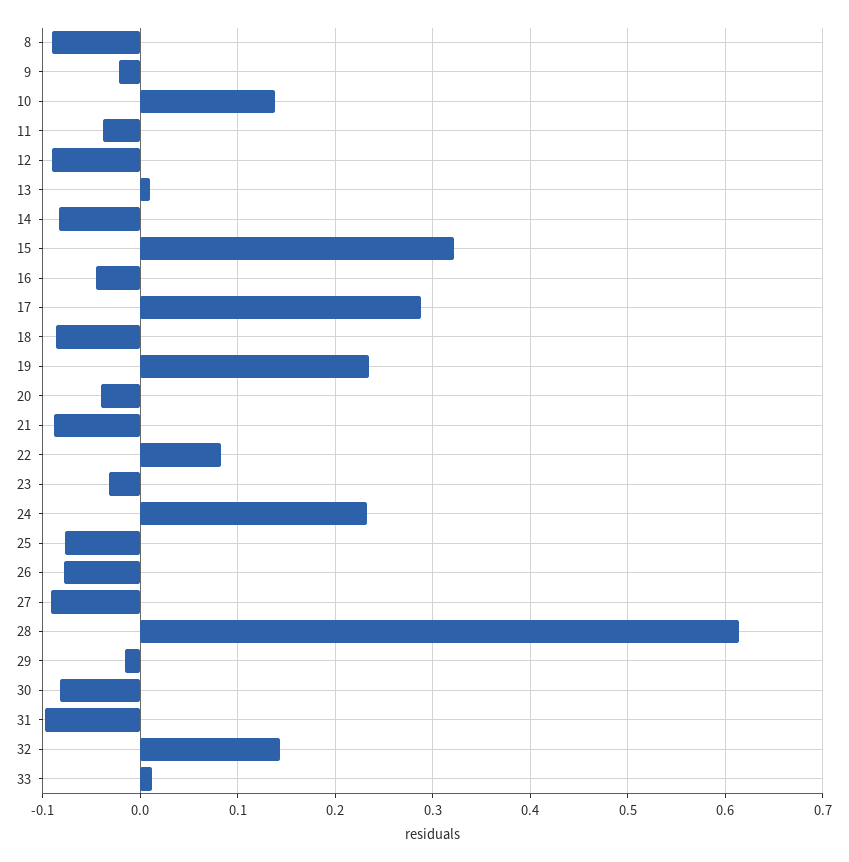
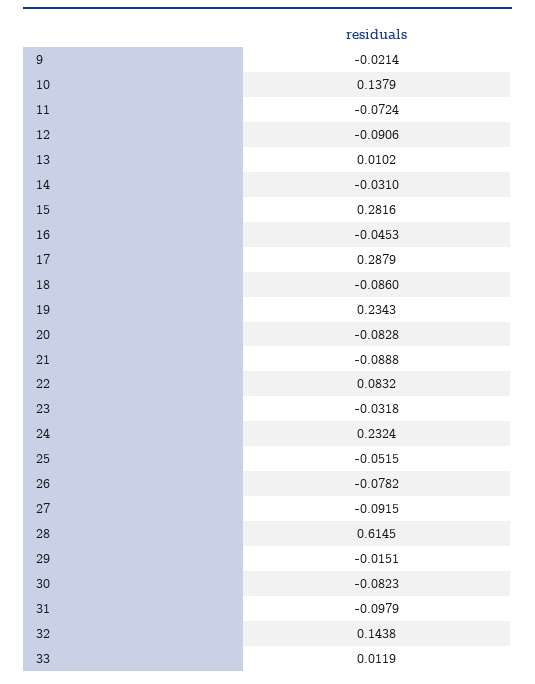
  {
-   "8": -0.09,
    "9": -0.0214,
    "10": 0.1379,
-   "11": -0.04,
+   "11": -0.0724,
    "12": -0.0906,
    "13": 0.0102,
-   "14": -0.08,
+   "14": -0.031,
-   "15": 0.32,
+   "15": 0.2816,
    "16": -0.0453,
    "17": 0.2879,
    "18": -0.086,
    "19": 0.2343,
-   "20": -0.04,
+   "20": -0.0828,
    "21": -0.0888,
    "22": 0.0832,
    "23": -0.0318,
    "24": 0.2324,
-   "25": -0.08,
+   "25": -0.0515,
    "26": -0.0782,
    "27": -0.0915,
    "28": 0.6145,
    "29": -0.0151,
    "30": -0.0823,
    "31": -0.0979,
    "32": 0.1438,
    "33": 0.0119
  }

